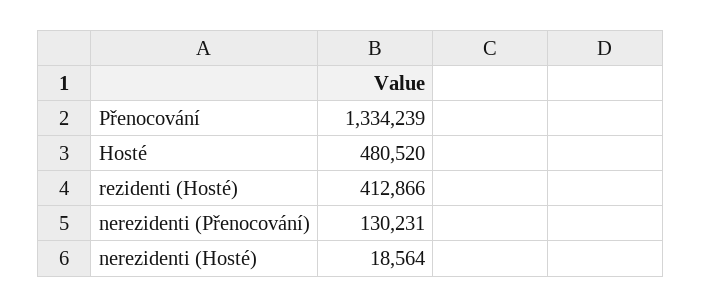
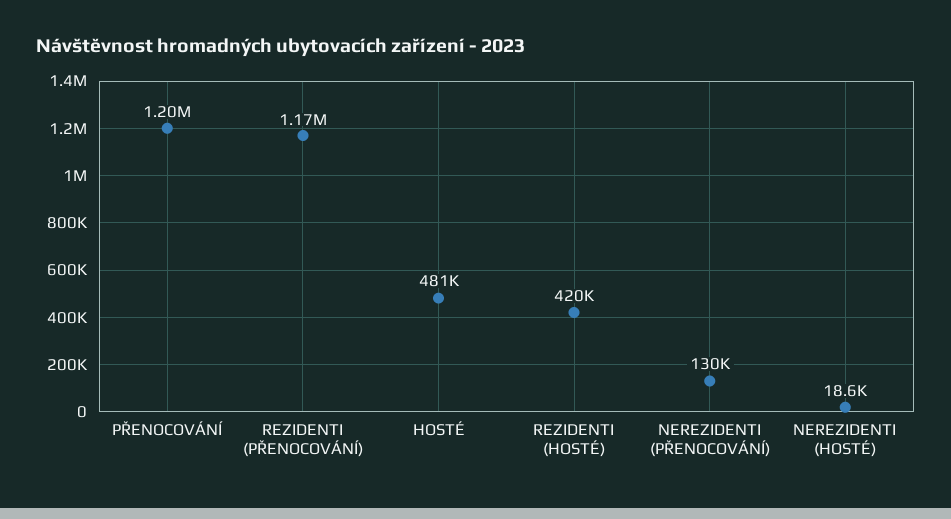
  {
-   "Přenocování": 1334239,
+   "Přenocování": 1200000,
    "Hosté": 480520,
-   "rezidenti (Hosté)": 412866,
+   "rezidenti (Hosté)": 420000,
    "nerezidenti (Přenocování)": 130231,
-   "nerezidenti (Hosté)": 18564
+   "nerezidenti (Hosté)": 18564,
+   "REZIDENTI (PŘENOCOVÁNÍ)": 1170000
  }

